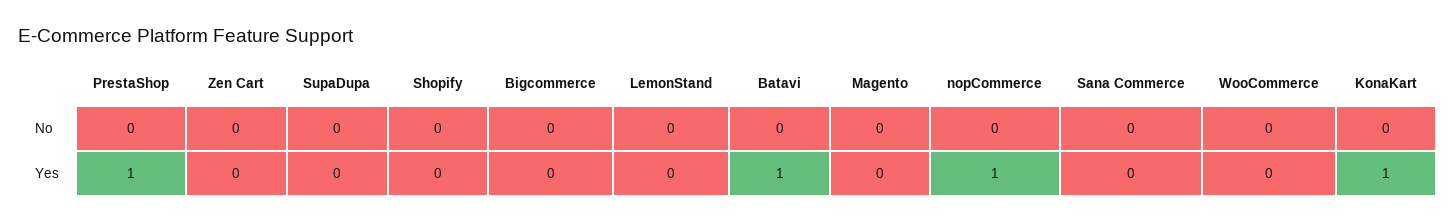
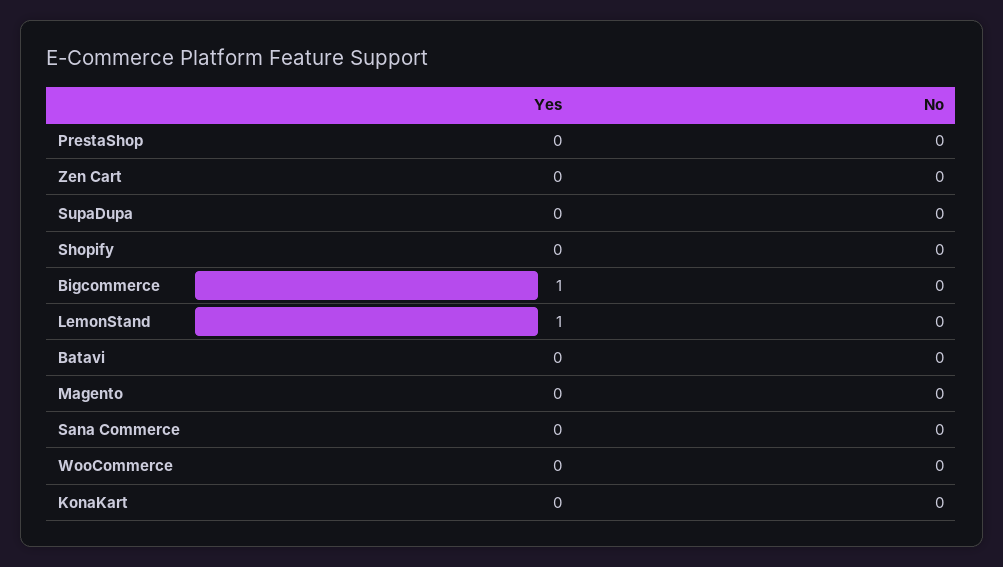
  {
    "PrestaShop": {
      "No": 0,
-     "Yes": 1
+     "Yes": 0
    },
    "Zen Cart": {
      "No": 0,
      "Yes": 0
    },
    "SupaDupa": {
      "No": 0,
      "Yes": 0
    },
    "Shopify": {
      "No": 0,
      "Yes": 0
    },
    "Bigcommerce": {
      "No": 0,
-     "Yes": 0
+     "Yes": 1
    },
    "LemonStand": {
      "No": 0,
-     "Yes": 0
+     "Yes": 1
    },
    "Batavi": {
      "No": 0,
-     "Yes": 1
+     "Yes": 0
    },
    "Magento": {
      "No": 0,
      "Yes": 0
    },
-   "nopCommerce": {
-     "No": 0,
-     "Yes": 1
-   },
    "Sana Commerce": {
      "No": 0,
      "Yes": 0
    },
    "WooCommerce": {
      "No": 0,
      "Yes": 0
    },
    "KonaKart": {
      "No": 0,
-     "Yes": 1
+     "Yes": 0
    }
  }

